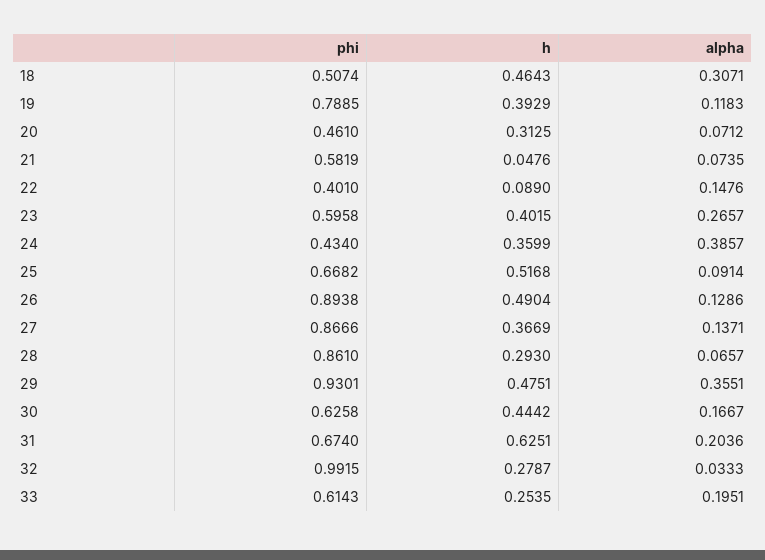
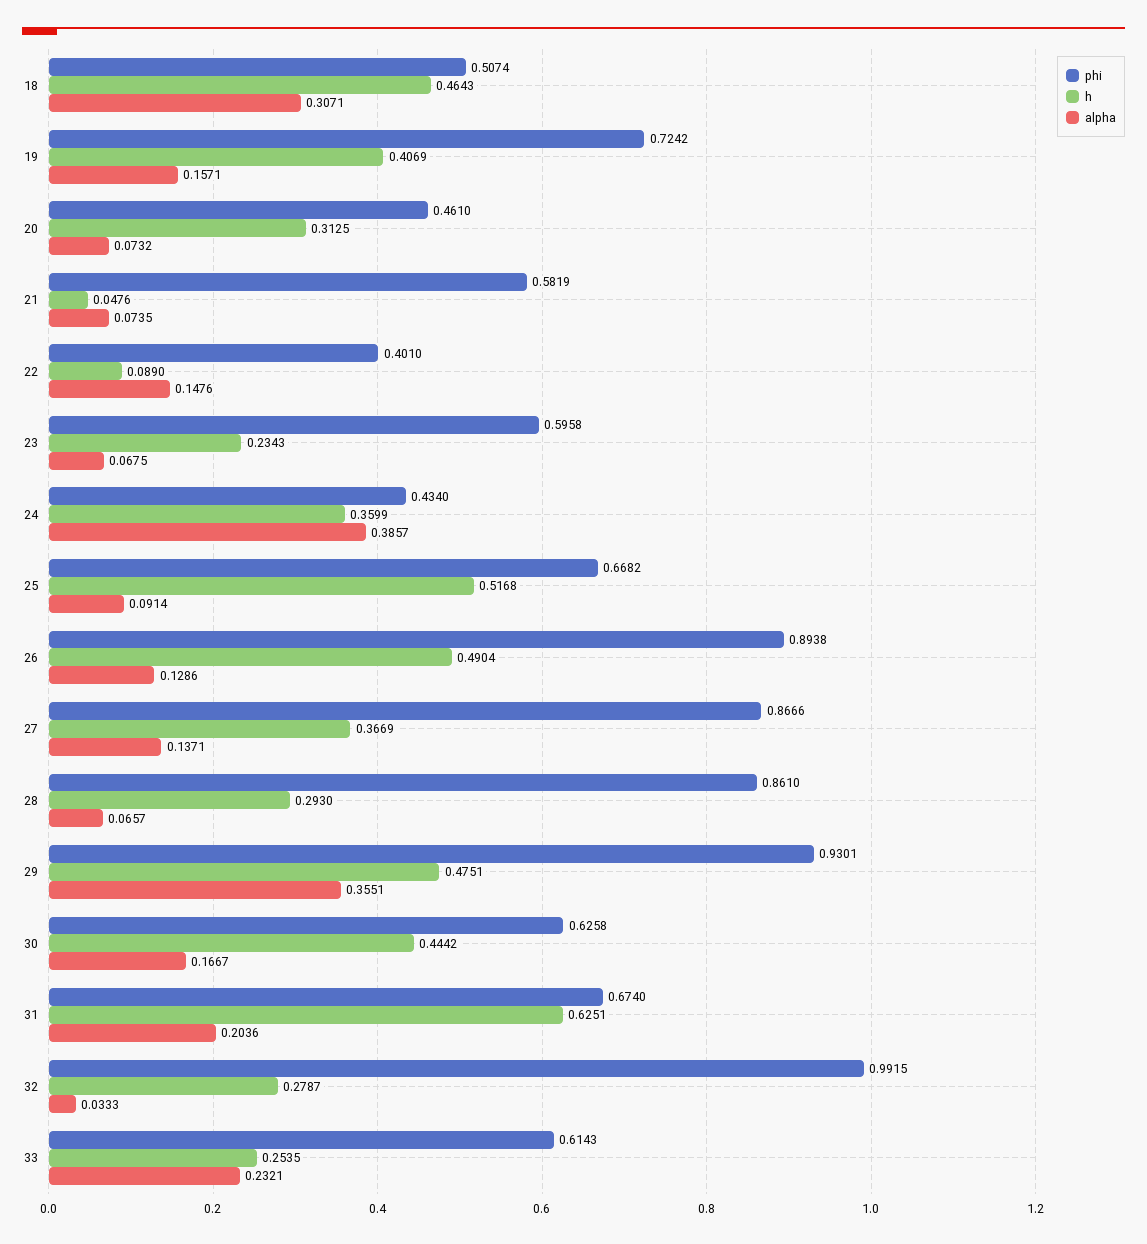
  {
    "phi": {
      "18": 0.5074,
-     "19": 0.7885,
+     "19": 0.7242,
      "20": 0.461,
      "21": 0.5819,
      "22": 0.401,
      "23": 0.5958,
      "24": 0.434,
      "25": 0.6682,
      "26": 0.8938,
      "27": 0.8666,
      "28": 0.861,
      "29": 0.9301,
      "30": 0.6258,
      "31": 0.674,
      "32": 0.9915,
      "33": 0.6143
    },
    "h": {
      "18": 0.4643,
-     "19": 0.3929,
+     "19": 0.4069,
      "20": 0.3125,
      "21": 0.0476,
      "22": 0.089,
-     "23": 0.4015,
+     "23": 0.2343,
      "24": 0.3599,
      "25": 0.5168,
      "26": 0.4904,
      "27": 0.3669,
      "28": 0.293,
      "29": 0.4751,
      "30": 0.4442,
      "31": 0.6251,
      "32": 0.2787,
      "33": 0.2535
    },
    "alpha": {
      "18": 0.3071,
-     "19": 0.1183,
+     "19": 0.1571,
-     "20": 0.0712,
+     "20": 0.0732,
      "21": 0.0735,
      "22": 0.1476,
-     "23": 0.2657,
+     "23": 0.0675,
      "24": 0.3857,
      "25": 0.0914,
      "26": 0.1286,
      "27": 0.1371,
      "28": 0.0657,
      "29": 0.3551,
      "30": 0.1667,
      "31": 0.2036,
      "32": 0.0333,
-     "33": 0.1951
+     "33": 0.2321
    }
  }

